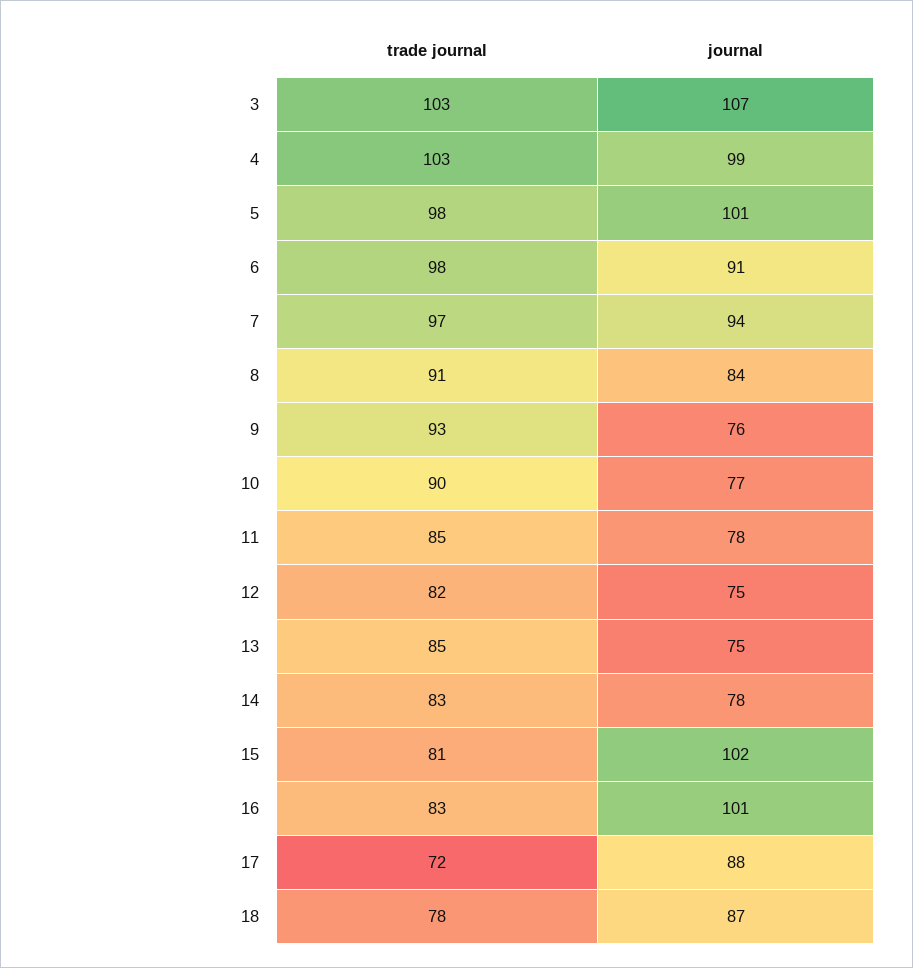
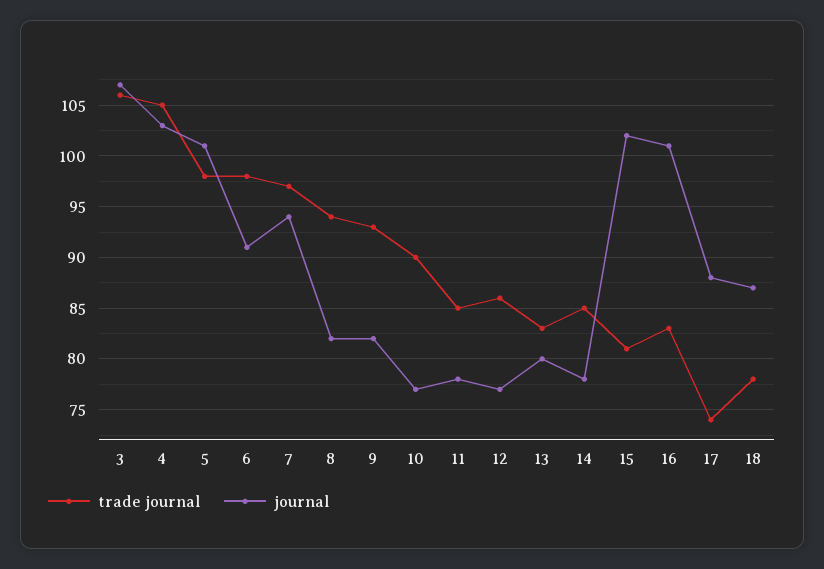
  {
    "trade journal": {
-     "3": 103,
+     "3": 106,
-     "4": 103,
+     "4": 105,
      "5": 98,
      "6": 98,
      "7": 97,
-     "8": 91,
+     "8": 94,
      "9": 93,
      "10": 90,
      "11": 85,
-     "12": 82,
+     "12": 86,
-     "13": 85,
+     "13": 83,
-     "14": 83,
+     "14": 85,
      "15": 81,
      "16": 83,
-     "17": 72,
+     "17": 74,
      "18": 78
    },
    "journal": {
      "3": 107,
-     "4": 99,
+     "4": 103,
      "5": 101,
      "6": 91,
      "7": 94,
-     "8": 84,
+     "8": 82,
-     "9": 76,
+     "9": 82,
      "10": 77,
      "11": 78,
-     "12": 75,
+     "12": 77,
-     "13": 75,
+     "13": 80,
      "14": 78,
      "15": 102,
      "16": 101,
      "17": 88,
      "18": 87
    }
  }

